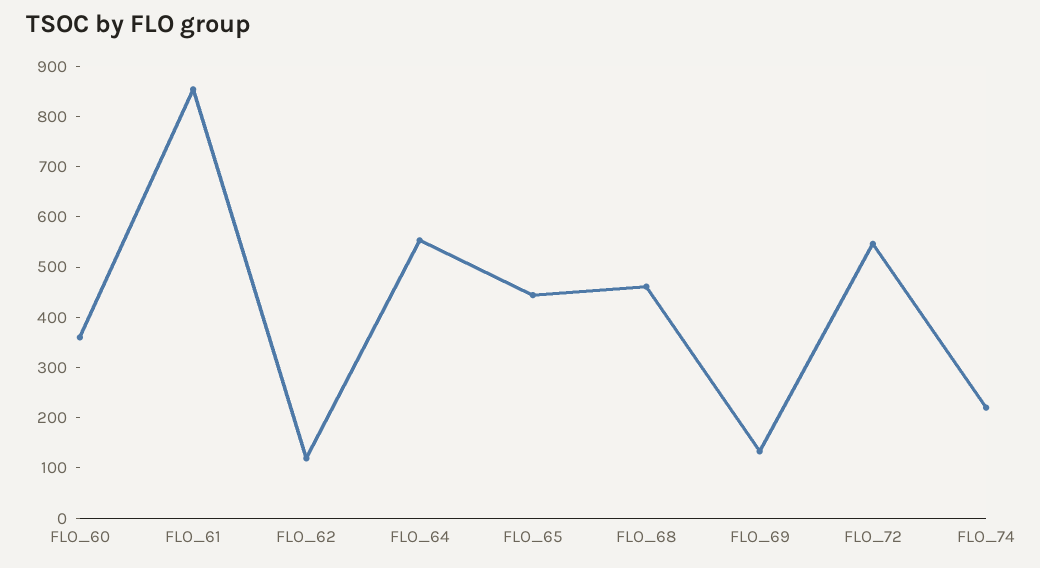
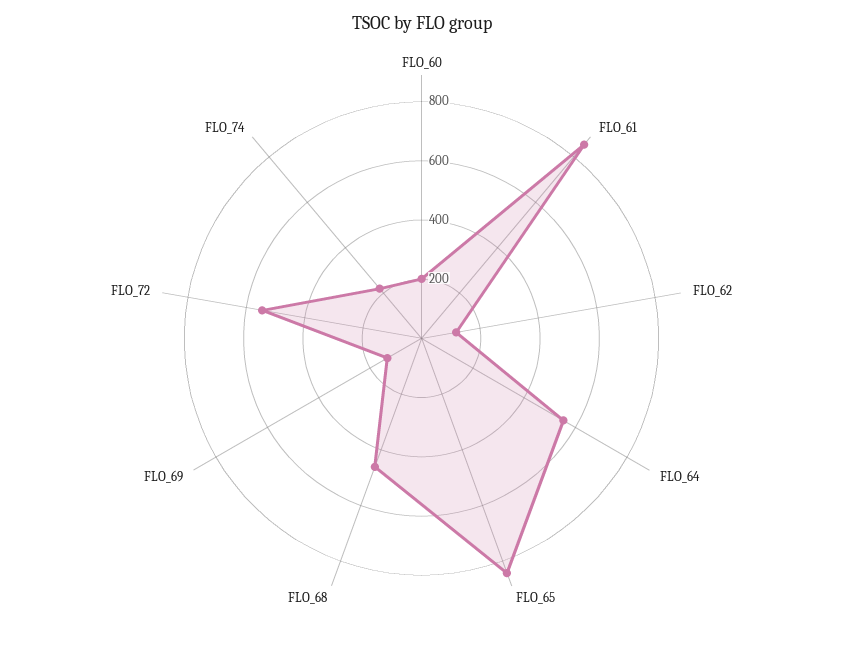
  {
-   "FLO_60": 360,
+   "FLO_60": 200,
    "FLO_61": 860,
    "FLO_62": 120,
    "FLO_64": 560,
-   "FLO_65": 440,
+   "FLO_65": 850,
    "FLO_68": 460,
    "FLO_69": 140,
    "FLO_72": 540,
    "FLO_74": 220
  }

